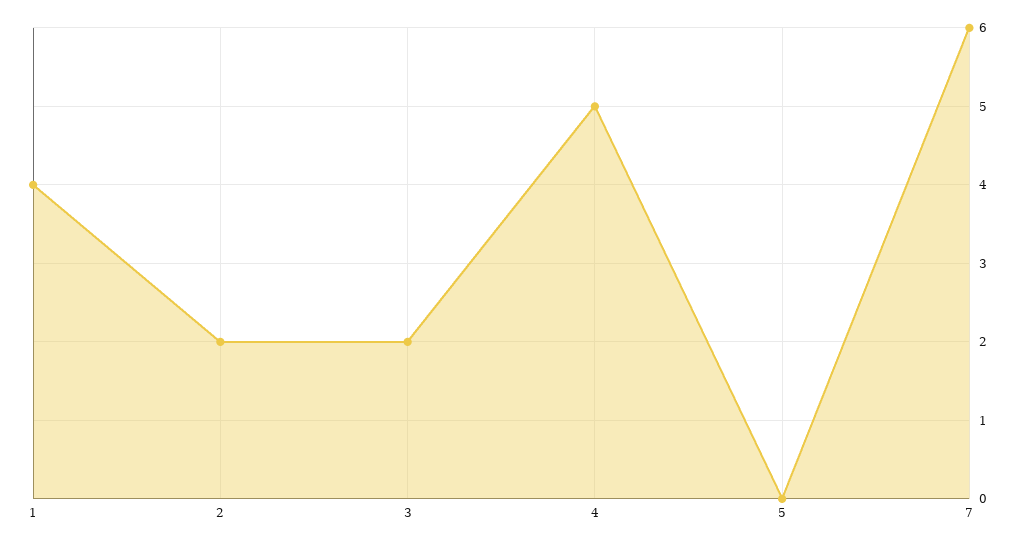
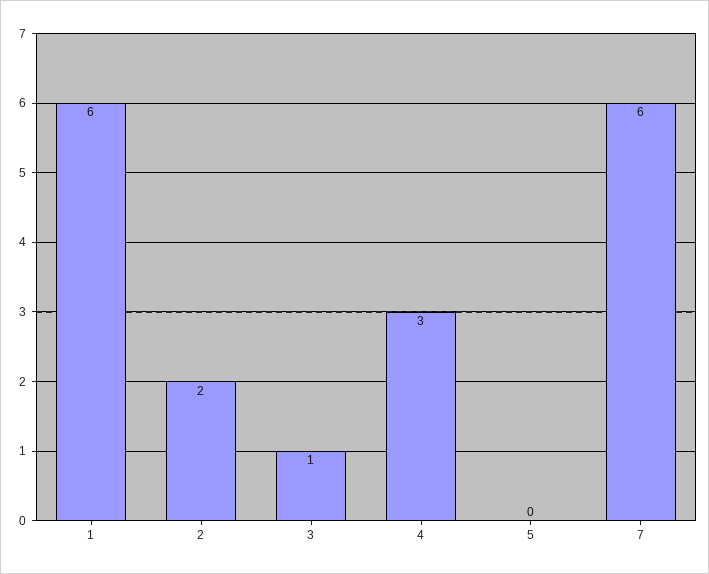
  {
-   "1": 4,
+   "1": 6,
    "2": 2,
-   "3": 2,
+   "3": 1,
-   "4": 5,
+   "4": 3,
    "5": 0,
    "7": 6
  }

